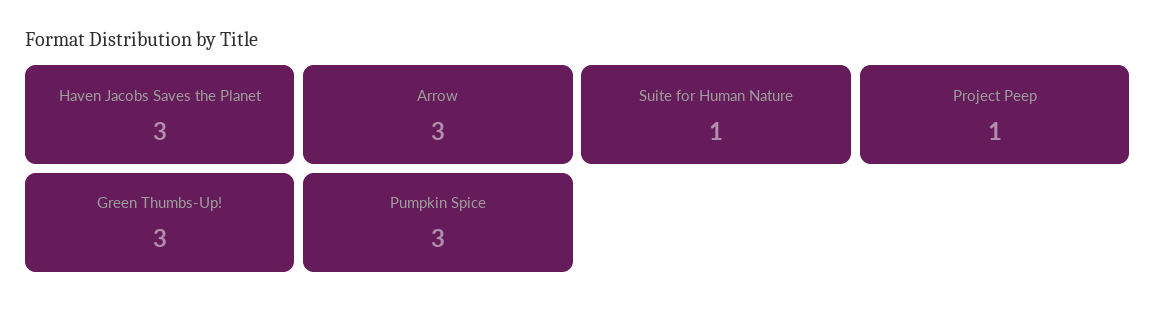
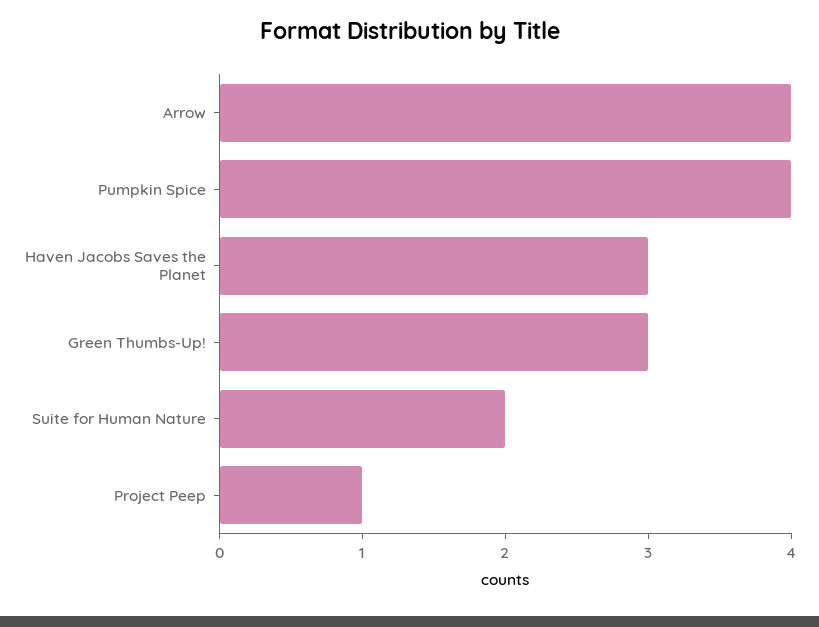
  {
    "Haven Jacobs Saves the Planet": 3,
-   "Arrow": 3,
+   "Arrow": 4,
-   "Suite for Human Nature": 1,
+   "Suite for Human Nature": 2,
    "Project Peep": 1,
    "Green Thumbs-Up!": 3,
-   "Pumpkin Spice": 3
+   "Pumpkin Spice": 4
  }

